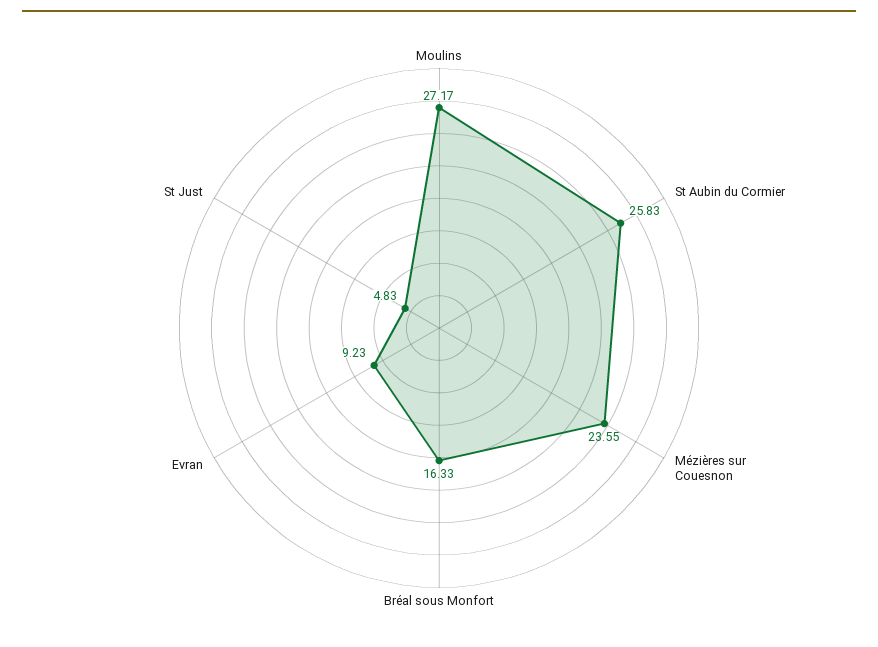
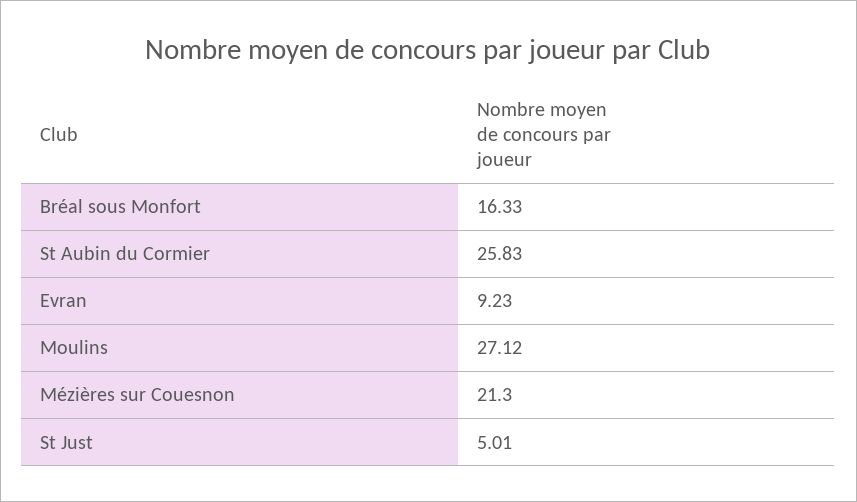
  {
-   "Moulins": 27.17,
+   "Moulins": 27.12,
    "St Aubin du Cormier": 25.83,
-   "Mézières sur Couesnon": 23.55,
+   "Mézières sur Couesnon": 21.3,
    "Bréal sous Monfort": 16.33,
    "Evran": 9.23,
-   "St Just": 4.83
+   "St Just": 5.01
  }

